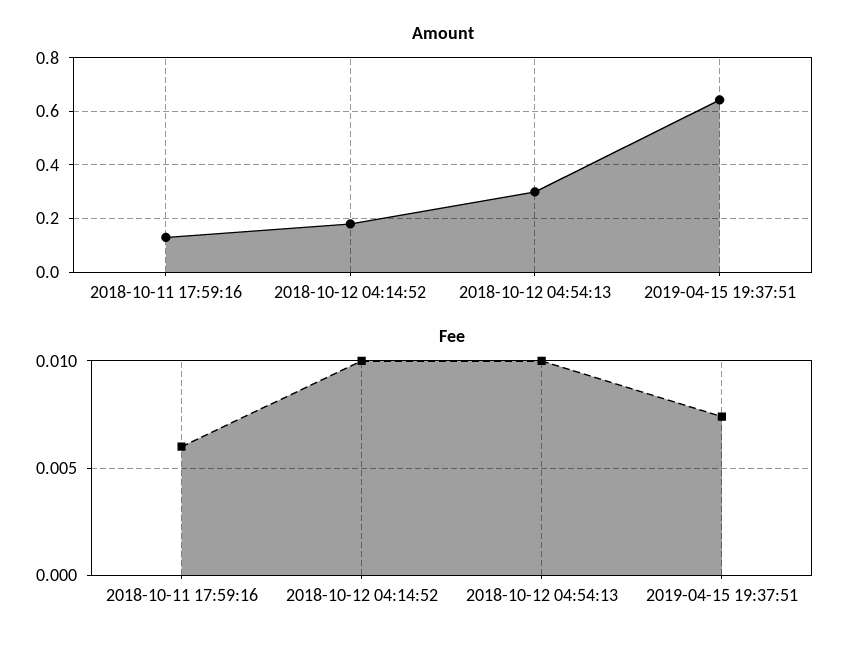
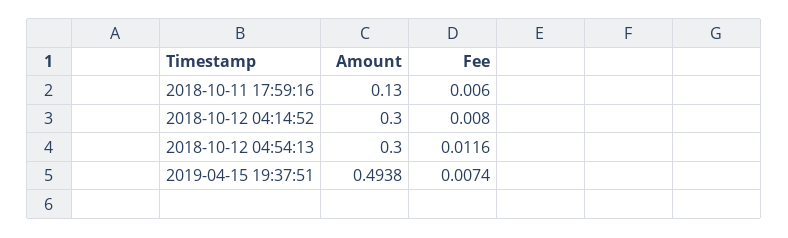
  {
    "Amount": {
      "2018-10-11 17:59:16": 0.13,
-     "2018-10-12 04:14:52": 0.175,
+     "2018-10-12 04:14:52": 0.3,
      "2018-10-12 04:54:13": 0.3,
-     "2019-04-15 19:37:51": 0.65
+     "2019-04-15 19:37:51": 0.4938
    },
    "Fee": {
      "2018-10-11 17:59:16": 0.006,
-     "2018-10-12 04:14:52": 0.01,
+     "2018-10-12 04:14:52": 0.008,
-     "2018-10-12 04:54:13": 0.01,
+     "2018-10-12 04:54:13": 0.0116,
      "2019-04-15 19:37:51": 0.0074
    }
  }

